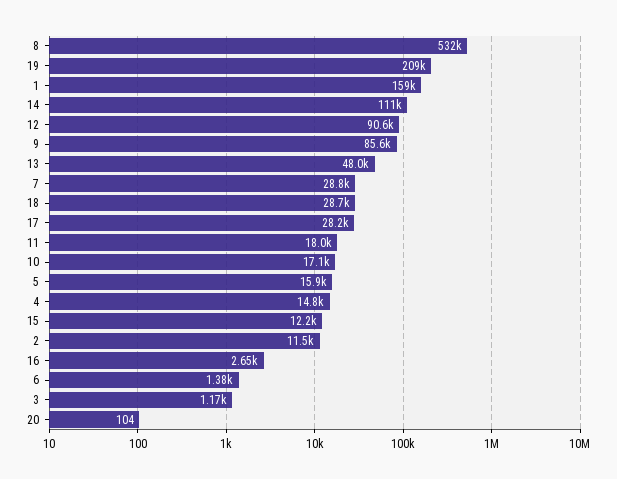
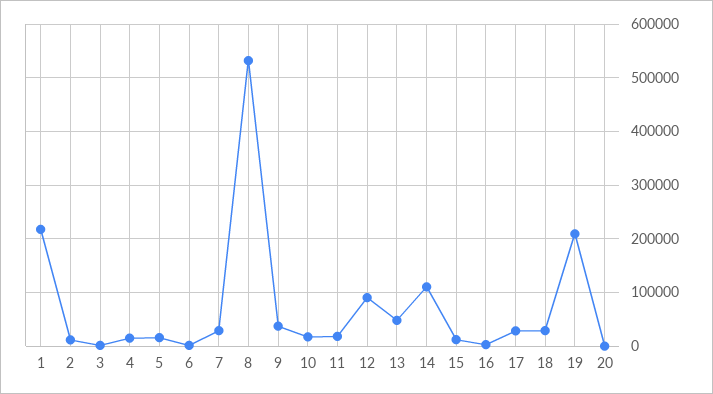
  {
    "8": 532000,
    "19": 209000,
-   "1": 159000,
+   "1": 220000,
    "14": 111000,
    "12": 90600,
-   "9": 85600,
+   "9": 40000,
    "13": 48000,
    "7": 28800,
    "18": 28700,
    "17": 28200,
    "11": 18000,
    "10": 17100,
    "5": 15900,
    "4": 14800,
    "15": 12200,
    "2": 11500,
    "16": 2650,
    "6": 1380,
    "3": 1170,
    "20": 104
  }

